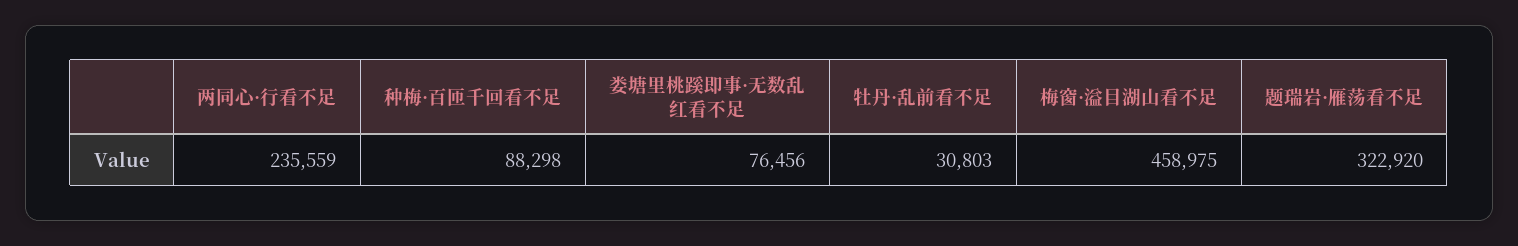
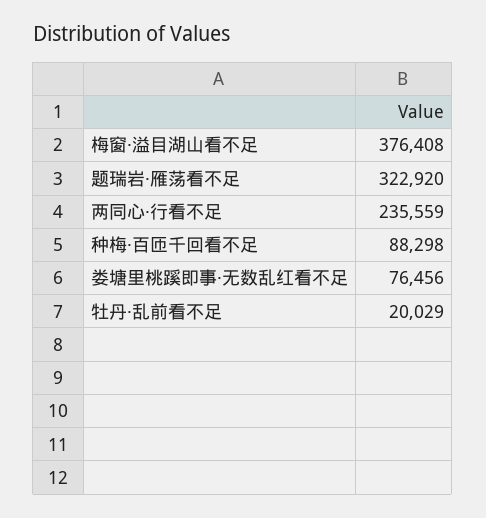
  {
    "两同心·行看不足": 235559,
    "种梅·百匝千回看不足": 88298,
    "娄塘里桃蹊即事·无数乱红看不足": 76456,
-   "牡丹·乱前看不足": 30803,
+   "牡丹·乱前看不足": 20029,
-   "梅窗·溢目湖山看不足": 458975,
+   "梅窗·溢目湖山看不足": 376408,
    "题瑞岩·雁荡看不足": 322920
  }

